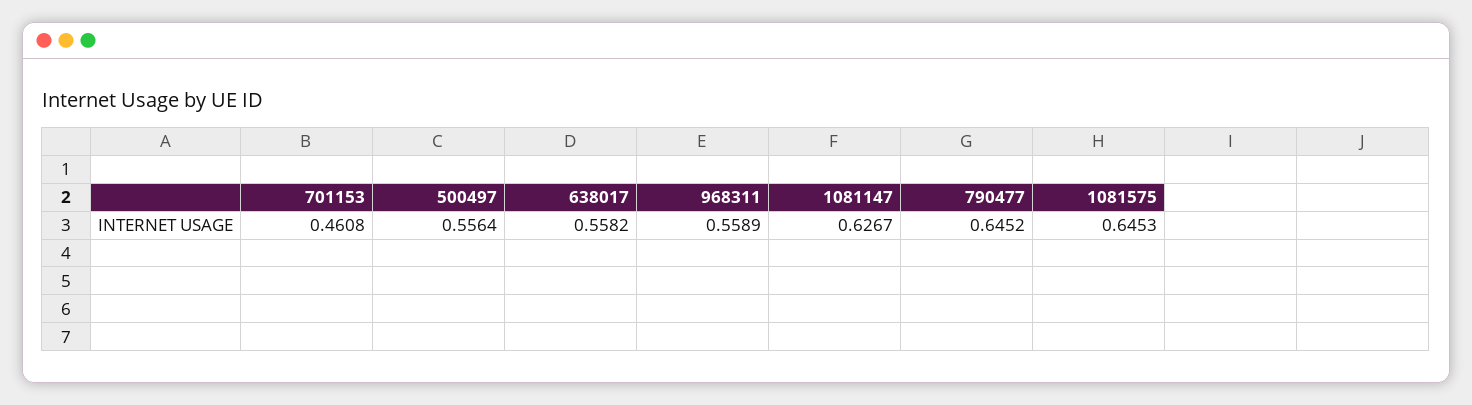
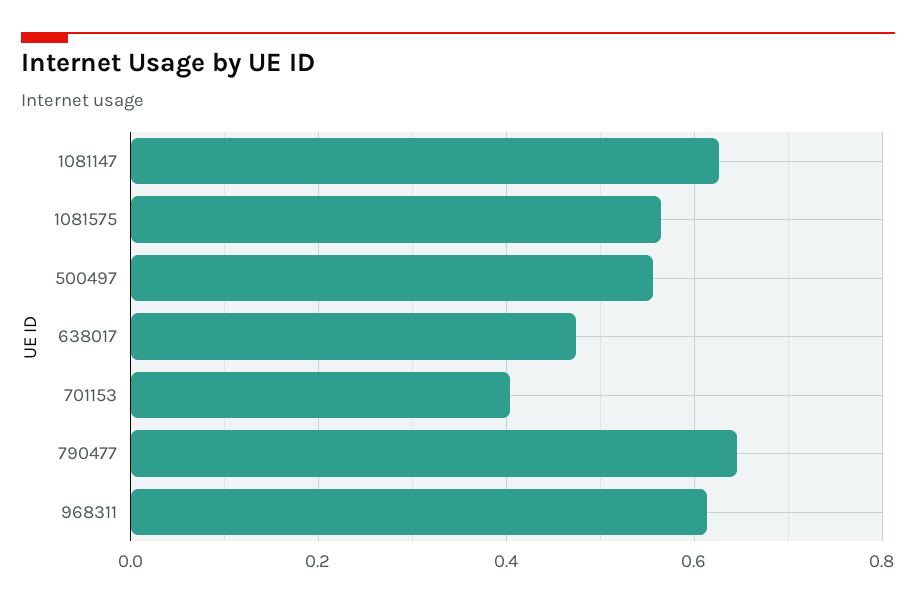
  {
-   "701153": 0.4608,
+   "701153": 0.4,
    "500497": 0.5564,
-   "638017": 0.5582,
+   "638017": 0.48,
-   "968311": 0.5589,
+   "968311": 0.62,
    "1081147": 0.6267,
    "790477": 0.6452,
-   "1081575": 0.6453
+   "1081575": 0.56
  }

